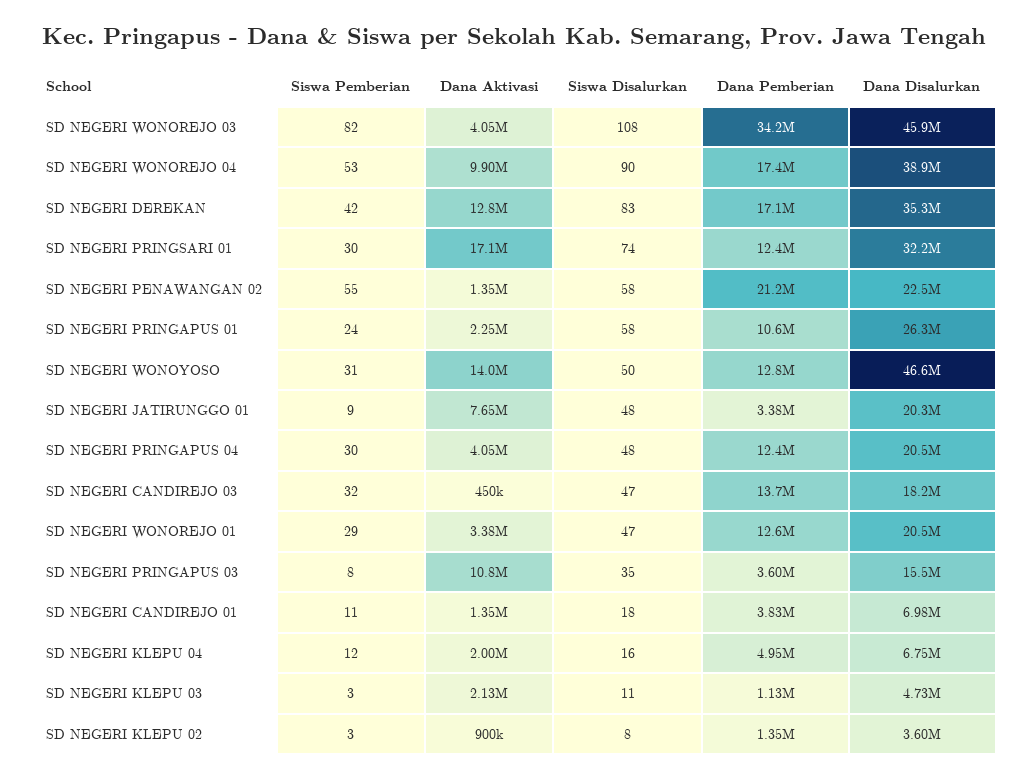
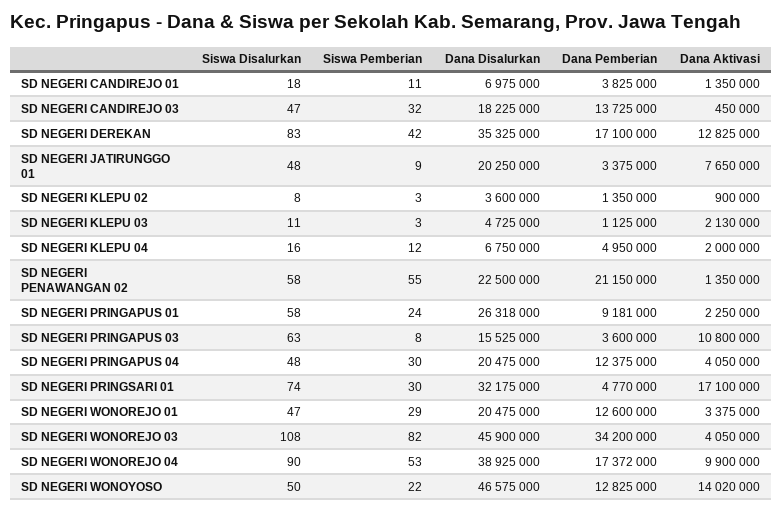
  {
    "Siswa Pemberian": {
      "SD NEGERI WONOREJO 03": 82,
      "SD NEGERI WONOREJO 04": 53,
      "SD NEGERI DEREKAN": 42,
      "SD NEGERI PRINGSARI 01": 30,
      "SD NEGERI PENAWANGAN 02": 55,
      "SD NEGERI PRINGAPUS 01": 24,
-     "SD NEGERI WONOYOSO": 31,
+     "SD NEGERI WONOYOSO": 22,
      "SD NEGERI JATIRUNGGO 01": 9,
      "SD NEGERI PRINGAPUS 04": 30,
      "SD NEGERI CANDIREJO 03": 32,
      "SD NEGERI WONOREJO 01": 29,
      "SD NEGERI PRINGAPUS 03": 8,
      "SD NEGERI CANDIREJO 01": 11,
      "SD NEGERI KLEPU 04": 12,
      "SD NEGERI KLEPU 03": 3,
      "SD NEGERI KLEPU 02": 3
    },
    "Dana Aktivasi": {
      "SD NEGERI WONOREJO 03": 4050000,
      "SD NEGERI WONOREJO 04": 9900000,
      "SD NEGERI DEREKAN": 12825000,
      "SD NEGERI PRINGSARI 01": 17100000,
      "SD NEGERI PENAWANGAN 02": 1350000,
      "SD NEGERI PRINGAPUS 01": 2250000,
      "SD NEGERI WONOYOSO": 14020000,
      "SD NEGERI JATIRUNGGO 01": 7650000,
      "SD NEGERI PRINGAPUS 04": 4050000,
      "SD NEGERI CANDIREJO 03": 450000,
      "SD NEGERI WONOREJO 01": 3375000,
      "SD NEGERI PRINGAPUS 03": 10800000,
      "SD NEGERI CANDIREJO 01": 1350000,
      "SD NEGERI KLEPU 04": 2000000,
      "SD NEGERI KLEPU 03": 2130000,
      "SD NEGERI KLEPU 02": 900000
    },
    "Siswa Disalurkan": {
      "SD NEGERI WONOREJO 03": 108,
      "SD NEGERI WONOREJO 04": 90,
      "SD NEGERI DEREKAN": 83,
      "SD NEGERI PRINGSARI 01": 74,
      "SD NEGERI PENAWANGAN 02": 58,
      "SD NEGERI PRINGAPUS 01": 58,
      "SD NEGERI WONOYOSO": 50,
      "SD NEGERI JATIRUNGGO 01": 48,
      "SD NEGERI PRINGAPUS 04": 48,
      "SD NEGERI CANDIREJO 03": 47,
      "SD NEGERI WONOREJO 01": 47,
-     "SD NEGERI PRINGAPUS 03": 35,
+     "SD NEGERI PRINGAPUS 03": 63,
      "SD NEGERI CANDIREJO 01": 18,
      "SD NEGERI KLEPU 04": 16,
      "SD NEGERI KLEPU 03": 11,
      "SD NEGERI KLEPU 02": 8
    },
    "Dana Pemberian": {
      "SD NEGERI WONOREJO 03": 34200000,
      "SD NEGERI WONOREJO 04": 17372000,
      "SD NEGERI DEREKAN": 17100000,
-     "SD NEGERI PRINGSARI 01": 12400000,
+     "SD NEGERI PRINGSARI 01": 4770000,
      "SD NEGERI PENAWANGAN 02": 21150000,
-     "SD NEGERI PRINGAPUS 01": 10600000,
+     "SD NEGERI PRINGAPUS 01": 9181000,
      "SD NEGERI WONOYOSO": 12825000,
      "SD NEGERI JATIRUNGGO 01": 3375000,
      "SD NEGERI PRINGAPUS 04": 12375000,
      "SD NEGERI CANDIREJO 03": 13725000,
      "SD NEGERI WONOREJO 01": 12600000,
      "SD NEGERI PRINGAPUS 03": 3600000,
      "SD NEGERI CANDIREJO 01": 3825000,
      "SD NEGERI KLEPU 04": 4950000,
      "SD NEGERI KLEPU 03": 1125000,
      "SD NEGERI KLEPU 02": 1350000
    },
    "Dana Disalurkan": {
      "SD NEGERI WONOREJO 03": 45900000,
      "SD NEGERI WONOREJO 04": 38925000,
      "SD NEGERI DEREKAN": 35325000,
      "SD NEGERI PRINGSARI 01": 32175000,
      "SD NEGERI PENAWANGAN 02": 22500000,
      "SD NEGERI PRINGAPUS 01": 26318000,
      "SD NEGERI WONOYOSO": 46575000,
      "SD NEGERI JATIRUNGGO 01": 20250000,
      "SD NEGERI PRINGAPUS 04": 20475000,
      "SD NEGERI CANDIREJO 03": 18225000,
      "SD NEGERI WONOREJO 01": 20475000,
      "SD NEGERI PRINGAPUS 03": 15525000,
      "SD NEGERI CANDIREJO 01": 6975000,
      "SD NEGERI KLEPU 04": 6750000,
      "SD NEGERI KLEPU 03": 4725000,
      "SD NEGERI KLEPU 02": 3600000
    }
  }

